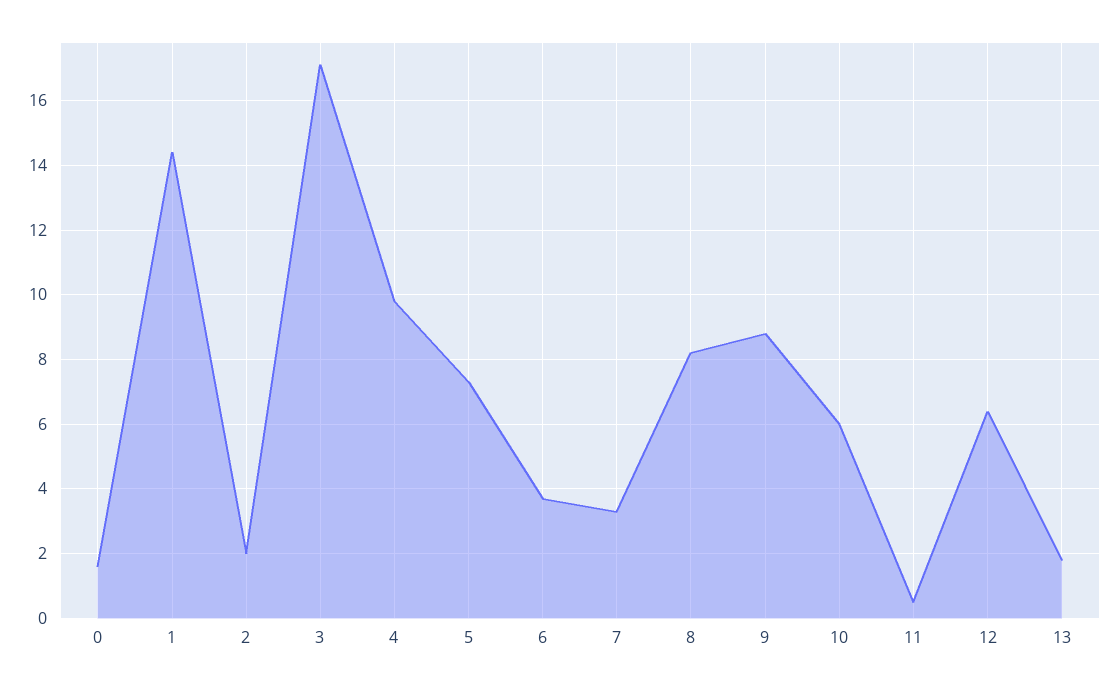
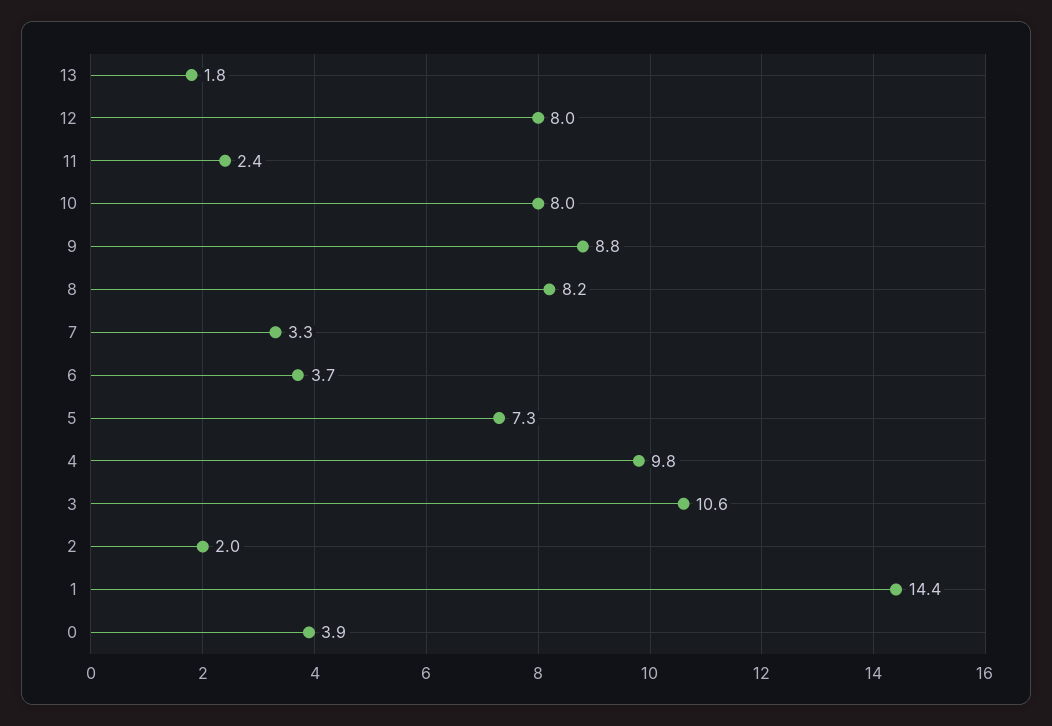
  {
-   "0": 1.5,
+   "0": 3.9,
    "1": 14.4,
    "2": 2,
-   "3": 17,
+   "3": 10.6,
    "4": 9.8,
    "5": 7.3,
    "6": 3.7,
    "7": 3.3,
    "8": 8.2,
    "9": 8.8,
-   "10": 6,
+   "10": 8,
-   "11": 0.5,
+   "11": 2.4,
-   "12": 6.5,
+   "12": 8,
    "13": 1.8
  }

